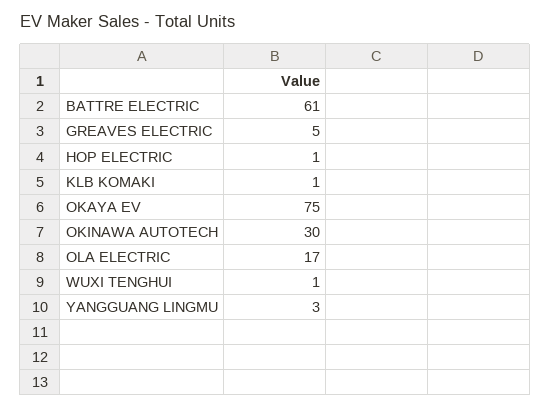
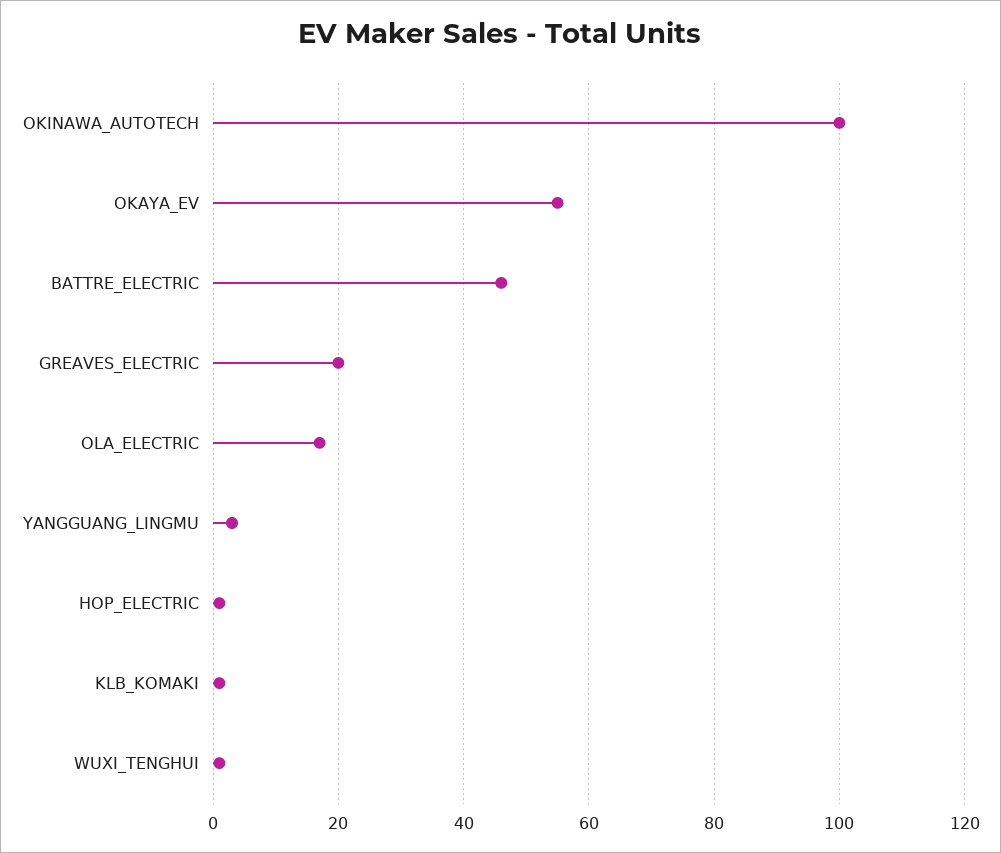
  {
-   "BATTRE ELECTRIC": 61,
+   "BATTRE ELECTRIC": 45,
-   "GREAVES ELECTRIC": 5,
+   "GREAVES ELECTRIC": 20,
    "HOP ELECTRIC": 1,
    "KLB KOMAKI": 1,
-   "OKAYA EV": 75,
+   "OKAYA EV": 55,
-   "OKINAWA AUTOTECH": 30,
+   "OKINAWA AUTOTECH": 100,
    "OLA ELECTRIC": 17,
    "WUXI TENGHUI": 1,
    "YANGGUANG LINGMU": 3
  }

